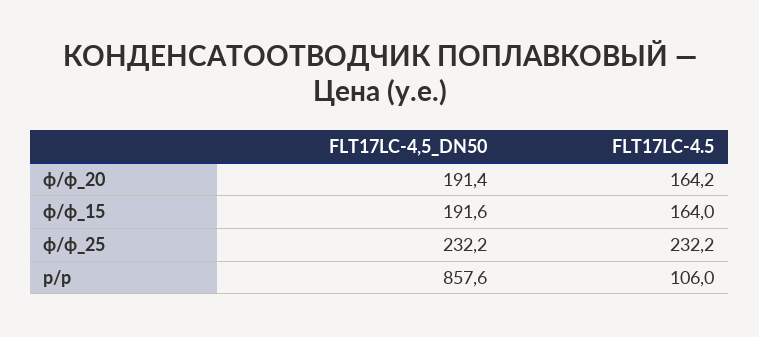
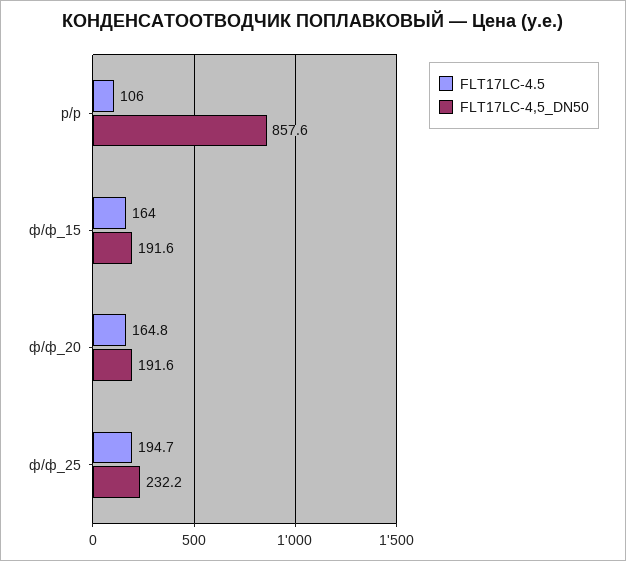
  {
    "FLT17LC-4,5_DN50": {
-     "ф/ф_20": 191.4,
+     "ф/ф_20": 191.6,
      "ф/ф_15": 191.6,
      "ф/ф_25": 232.2,
      "р/р": 857.6
    },
    "FLT17LC-4.5": {
-     "ф/ф_20": 164.2,
+     "ф/ф_20": 164.8,
      "ф/ф_15": 164,
-     "ф/ф_25": 232.2,
+     "ф/ф_25": 194.7,
      "р/р": 106
    }
  }

